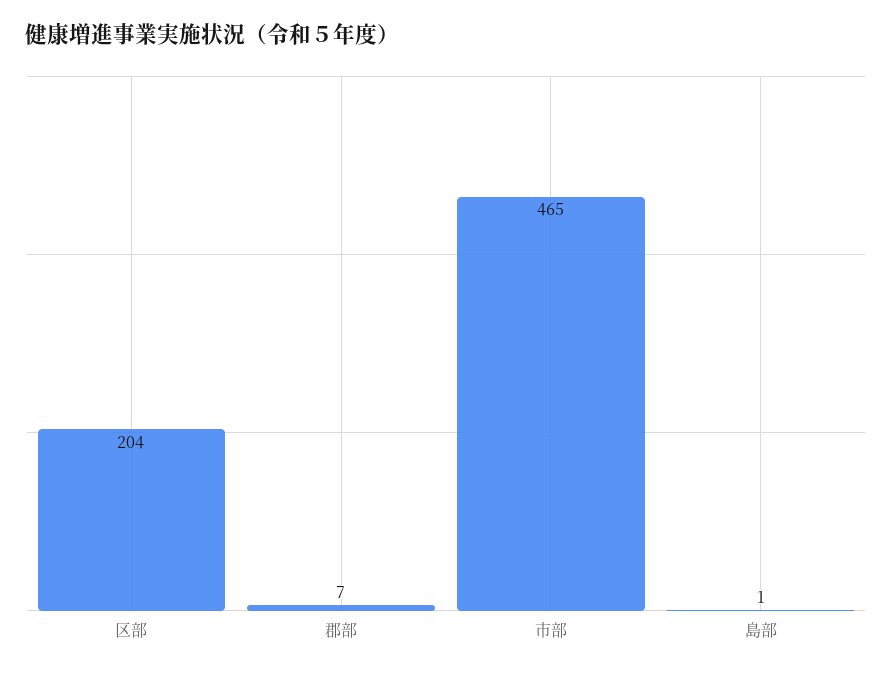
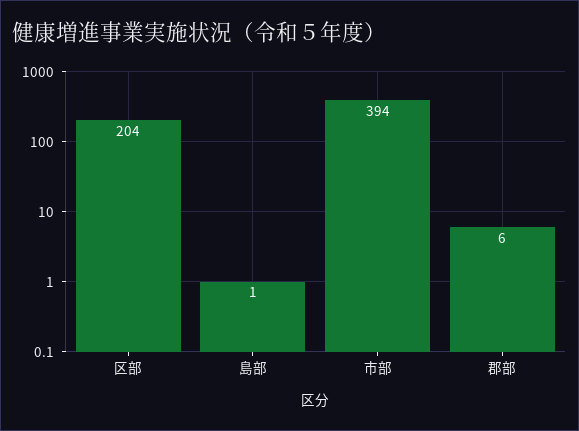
  {
    "区部": 204,
-   "郡部": 7,
+   "郡部": 6,
-   "市部": 465,
+   "市部": 394,
    "島部": 1
  }

